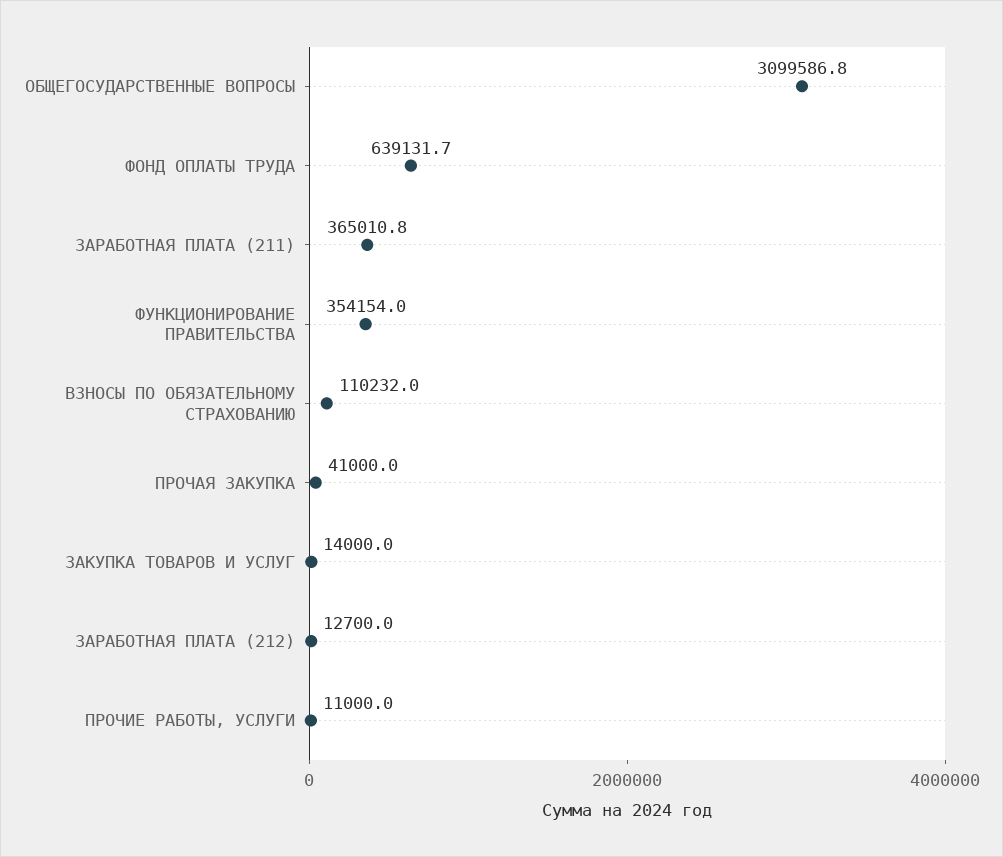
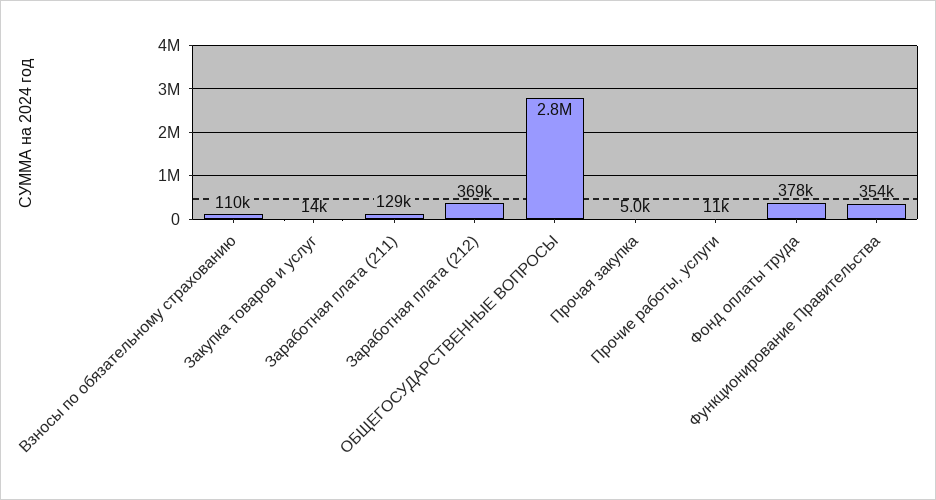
  {
-   "ОБЩЕГОСУДАРСТВЕННЫЕ ВОПРОСЫ": 3099586.8,
+   "ОБЩЕГОСУДАРСТВЕННЫЕ ВОПРОСЫ": 2800000,
-   "ФОНД ОПЛАТЫ ТРУДА": 639131.7,
+   "ФОНД ОПЛАТЫ ТРУДА": 378000,
-   "ЗАРАБОТНАЯ ПЛАТА (211)": 365010.8,
+   "ЗАРАБОТНАЯ ПЛАТА (211)": 129000,
    "ФУНКЦИОНИРОВАНИЕ ПРАВИТЕЛЬСТВА": 354154,
    "ВЗНОСЫ ПО ОБЯЗАТЕЛЬНОМУ СТРАХОВАНИЮ": 110232,
-   "ПРОЧАЯ ЗАКУПКА": 41000,
+   "ПРОЧАЯ ЗАКУПКА": 5000,
    "ЗАКУПКА ТОВАРОВ И УСЛУГ": 14000,
-   "ЗАРАБОТНАЯ ПЛАТА (212)": 12700,
+   "ЗАРАБОТНАЯ ПЛАТА (212)": 369000,
    "ПРОЧИЕ РАБОТЫ, УСЛУГИ": 11000
  }

